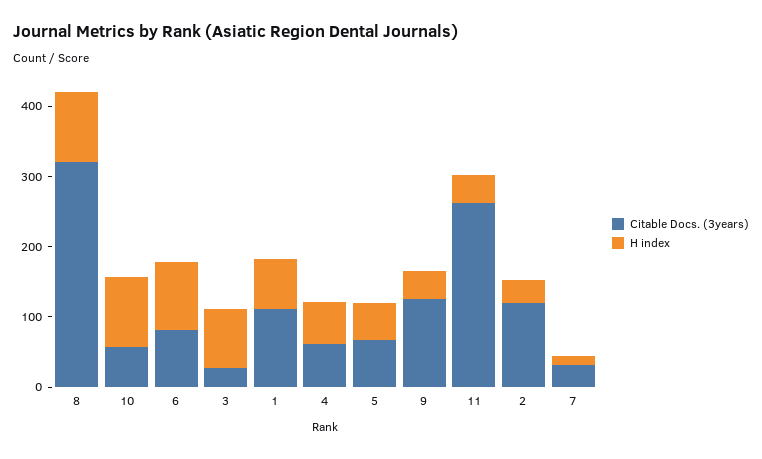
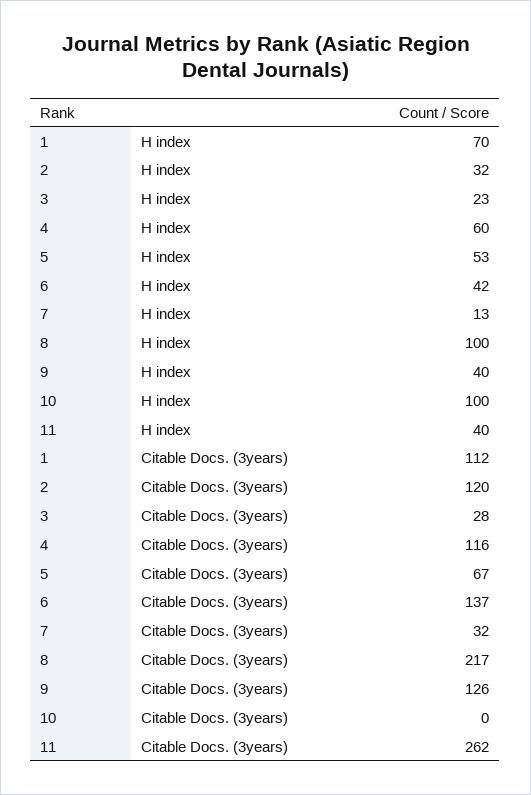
  {
    "Citable Docs. (3years)": {
-     "8": 320,
+     "8": 217,
-     "10": 60,
+     "10": 0,
-     "6": 80,
+     "6": 137,
      "3": 28,
      "1": 112,
-     "4": 60,
+     "4": 116,
      "5": 67,
      "9": 126,
      "11": 262,
      "2": 120,
      "7": 32
    },
    "H index": {
      "8": 100,
      "10": 100,
-     "6": 100,
+     "6": 42,
-     "3": 80,
+     "3": 23,
      "1": 70,
      "4": 60,
      "5": 53,
      "9": 40,
      "11": 40,
      "2": 32,
      "7": 13
    }
  }

